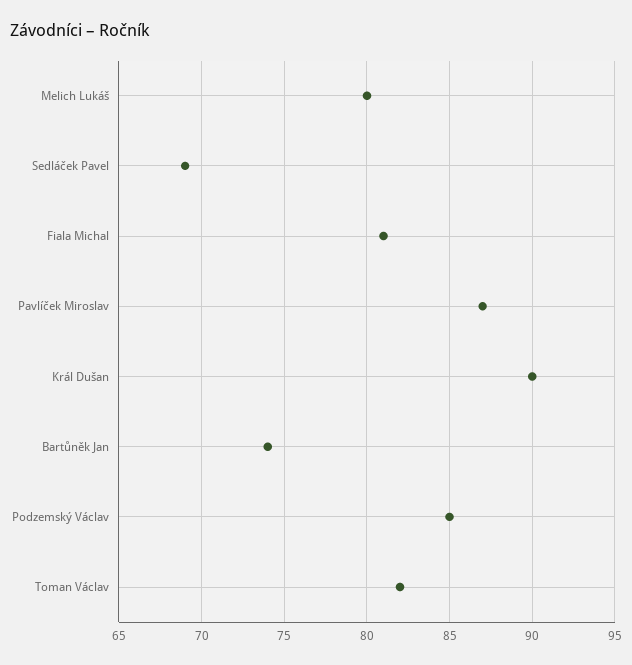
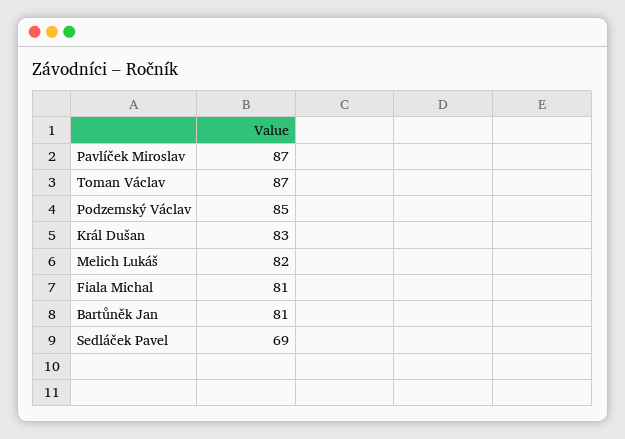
  {
-   "Melich Lukáš": 80,
+   "Melich Lukáš": 82,
    "Sedláček Pavel": 69,
    "Fiala Michal": 81,
    "Pavlíček Miroslav": 87,
-   "Král Dušan": 90,
+   "Král Dušan": 83,
-   "Bartůněk Jan": 74,
+   "Bartůněk Jan": 81,
    "Podzemský Václav": 85,
-   "Toman Václav": 82
+   "Toman Václav": 87
  }

